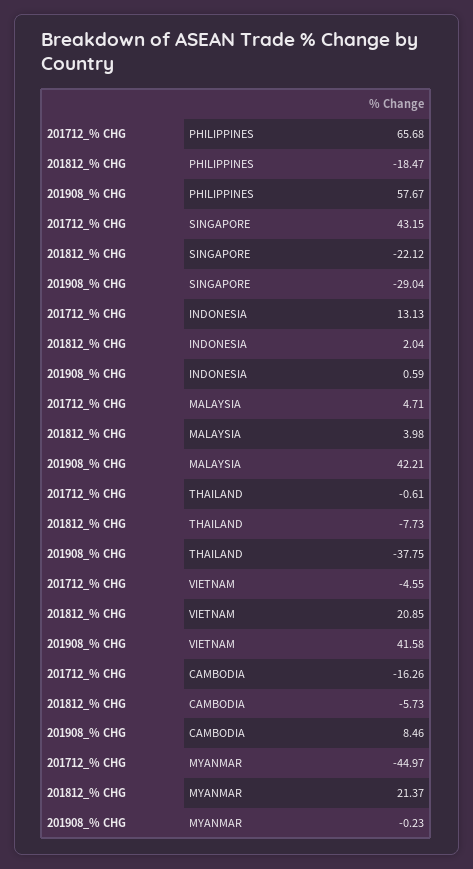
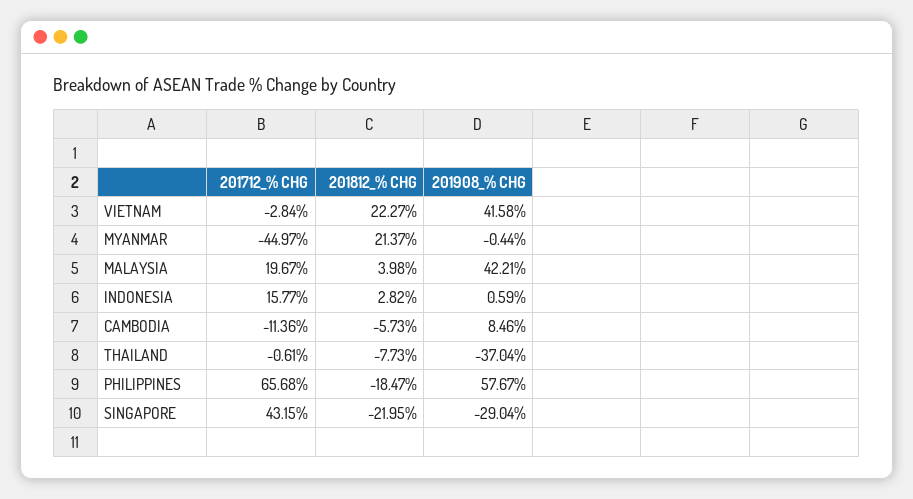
  {
    "201712_% CHG": {
      "PHILIPPINES": 65.68,
      "SINGAPORE": 43.15,
-     "INDONESIA": 13.13,
+     "INDONESIA": 15.77,
-     "MALAYSIA": 4.71,
+     "MALAYSIA": 19.67,
      "THAILAND": -0.61,
-     "VIETNAM": -4.55,
+     "VIETNAM": -2.84,
-     "CAMBODIA": -16.26,
+     "CAMBODIA": -11.36,
      "MYANMAR": -44.97
    },
    "201812_% CHG": {
      "PHILIPPINES": -18.47,
-     "SINGAPORE": -22.12,
+     "SINGAPORE": -21.95,
-     "INDONESIA": 2.04,
+     "INDONESIA": 2.82,
      "MALAYSIA": 3.98,
      "THAILAND": -7.73,
-     "VIETNAM": 20.85,
+     "VIETNAM": 22.27,
      "CAMBODIA": -5.73,
      "MYANMAR": 21.37
    },
    "201908_% CHG": {
      "PHILIPPINES": 57.67,
      "SINGAPORE": -29.04,
      "INDONESIA": 0.59,
      "MALAYSIA": 42.21,
-     "THAILAND": -37.75,
+     "THAILAND": -37.04,
      "VIETNAM": 41.58,
      "CAMBODIA": 8.46,
-     "MYANMAR": -0.23
+     "MYANMAR": -0.44
    }
  }

